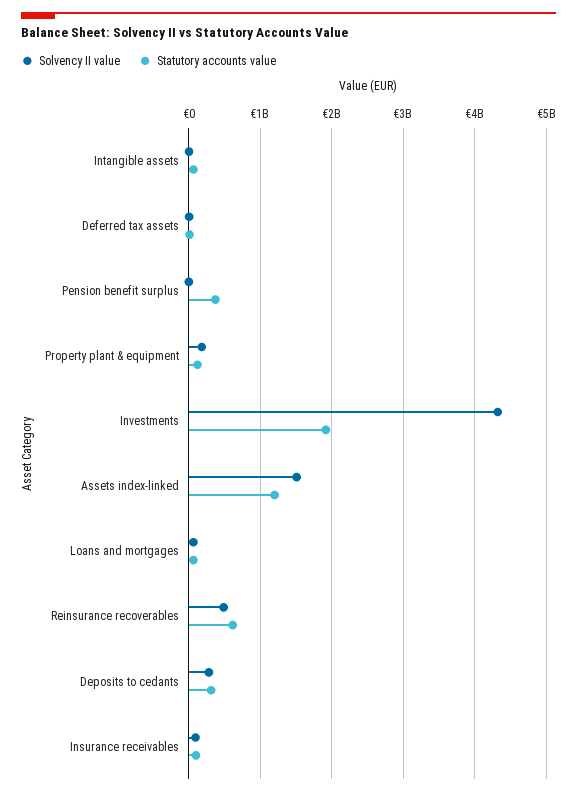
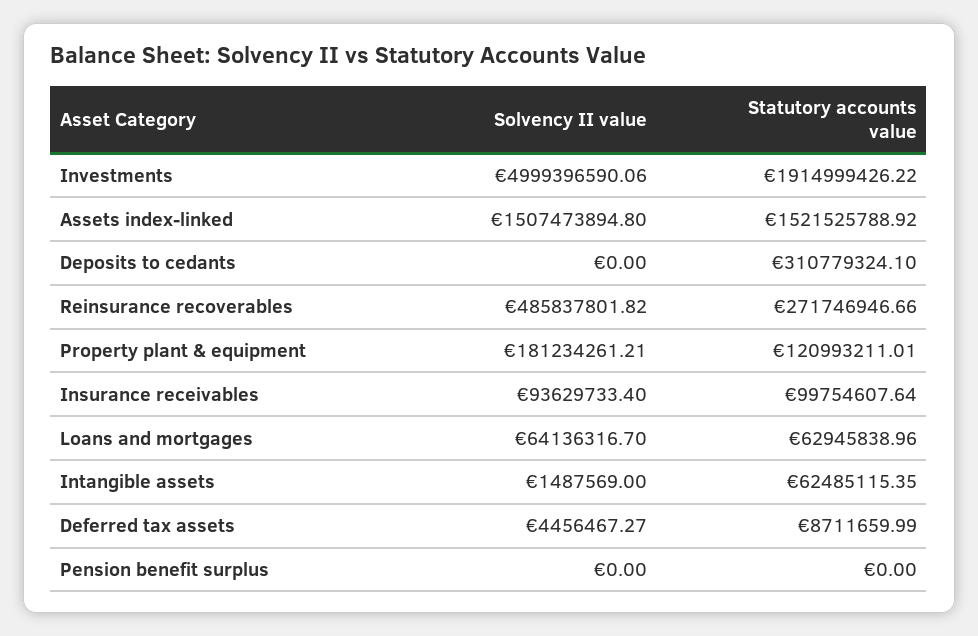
  {
    "Solvency II value": {
      "Intangible assets": 1487569,
      "Deferred tax assets": 4456467.27,
      "Pension benefit surplus": 0,
      "Property plant & equipment": 181234261.21,
-     "Investments": 4300000000,
+     "Investments": 4999396590.06,
      "Assets index-linked": 1507473894.8,
      "Loans and mortgages": 64136316.7,
      "Reinsurance recoverables": 485837801.82,
-     "Deposits to cedants": 300000000,
+     "Deposits to cedants": 0,
      "Insurance receivables": 93629733.4
    },
    "Statutory accounts value": {
      "Intangible assets": 62485115.35,
      "Deferred tax assets": 8711659.99,
-     "Pension benefit surplus": 400000000,
+     "Pension benefit surplus": 0,
      "Property plant & equipment": 120993211.01,
      "Investments": 1914999426.22,
-     "Assets index-linked": 1200000000,
+     "Assets index-linked": 1521525788.92,
      "Loans and mortgages": 62945838.96,
-     "Reinsurance recoverables": 600000000,
+     "Reinsurance recoverables": 271746946.66,
      "Deposits to cedants": 310779324.1,
      "Insurance receivables": 99754607.64
    }
  }

